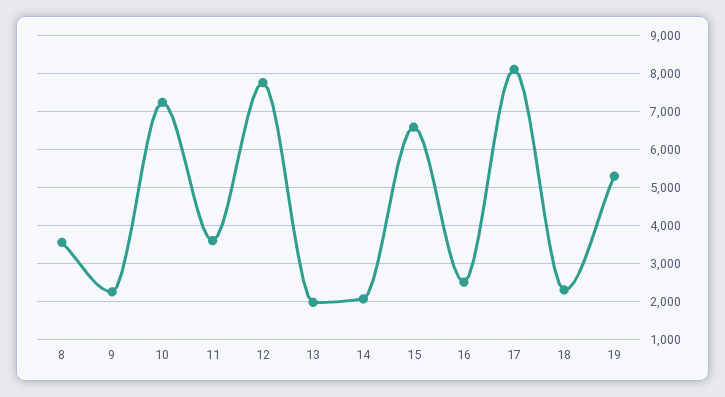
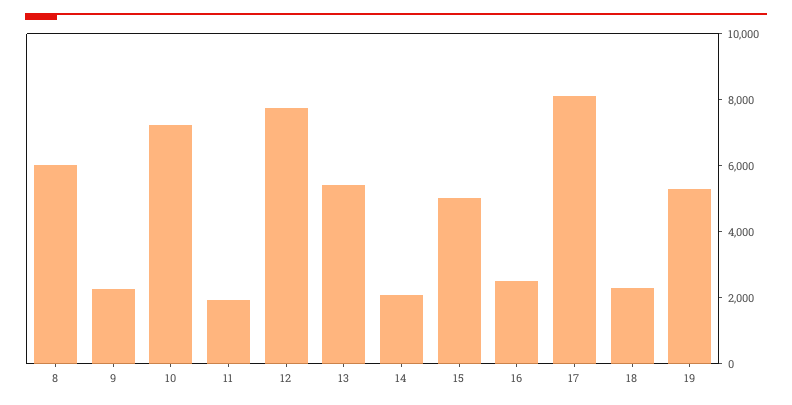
  {
-   "8": 3600,
+   "8": 6000,
    "9": 2200,
    "10": 7200,
-   "11": 3600,
+   "11": 2000,
    "12": 7800,
-   "13": 2000,
+   "13": 5500,
    "14": 2000,
-   "15": 6600,
+   "15": 5000,
    "16": 2600,
    "17": 8200,
    "18": 2400,
    "19": 5400
  }

